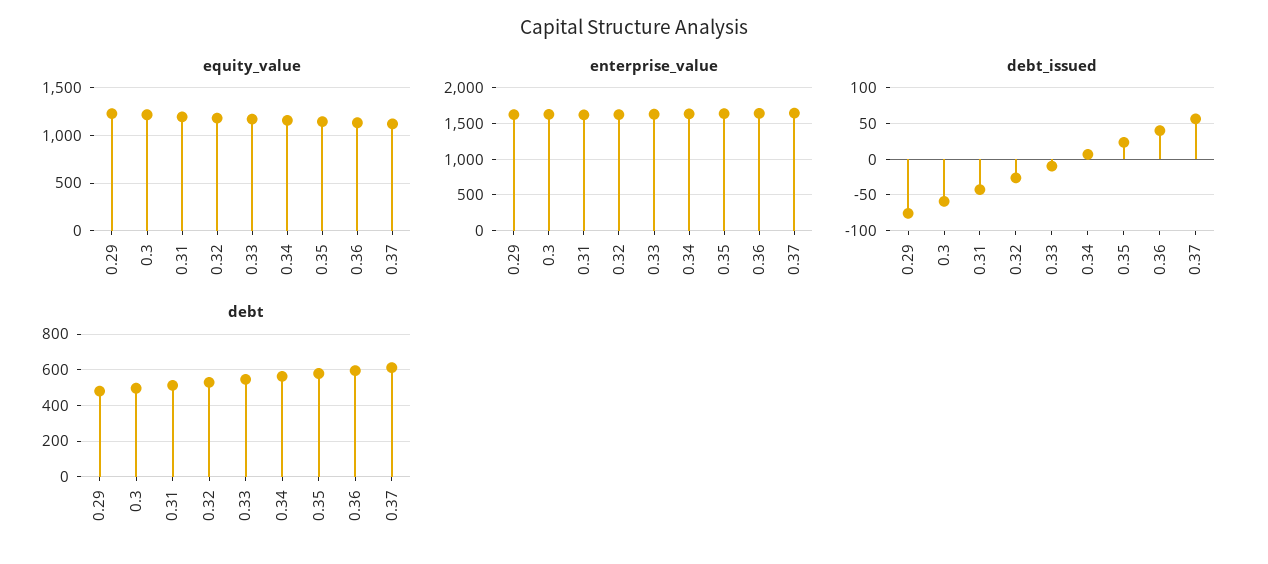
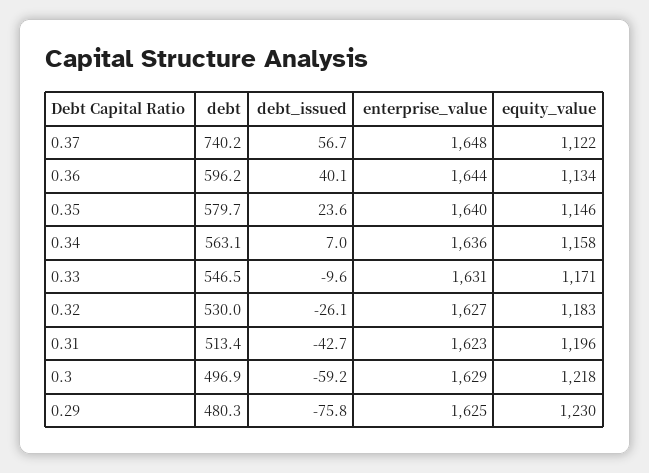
  {
    "equity_value": {
      "0.29": 1230,
      "0.3": 1218,
      "0.31": 1196,
      "0.32": 1183,
      "0.33": 1171,
      "0.34": 1158,
      "0.35": 1146,
      "0.36": 1134,
      "0.37": 1122
    },
    "enterprise_value": {
      "0.29": 1625,
      "0.3": 1629,
      "0.31": 1623,
      "0.32": 1627,
      "0.33": 1631,
      "0.34": 1636,
      "0.35": 1640,
      "0.36": 1644,
      "0.37": 1648
    },
    "debt_issued": {
      "0.29": -75.8,
      "0.3": -59.2,
      "0.31": -42.7,
      "0.32": -26.1,
      "0.33": -9.6,
      "0.34": 7,
      "0.35": 23.6,
      "0.36": 40.1,
      "0.37": 56.7
    },
    "debt": {
      "0.29": 480.3,
      "0.3": 496.9,
      "0.31": 513.4,
      "0.32": 530,
      "0.33": 546.5,
      "0.34": 563.1,
      "0.35": 579.7,
      "0.36": 596.2,
-     "0.37": 600
+     "0.37": 740.2
    }
  }

